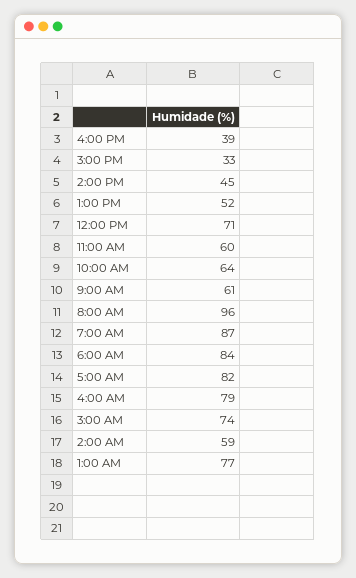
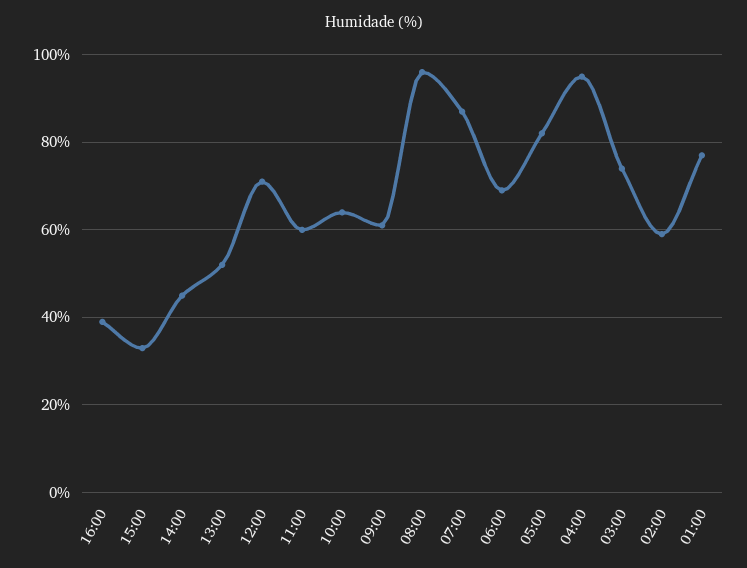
  {
    "4:00 PM": 39,
    "3:00 PM": 33,
    "2:00 PM": 45,
    "1:00 PM": 52,
    "12:00 PM": 71,
    "11:00 AM": 60,
    "10:00 AM": 64,
    "9:00 AM": 61,
    "8:00 AM": 96,
    "7:00 AM": 87,
-   "6:00 AM": 84,
+   "6:00 AM": 70,
    "5:00 AM": 82,
-   "4:00 AM": 79,
+   "4:00 AM": 95,
    "3:00 AM": 74,
    "2:00 AM": 59,
    "1:00 AM": 77
  }

